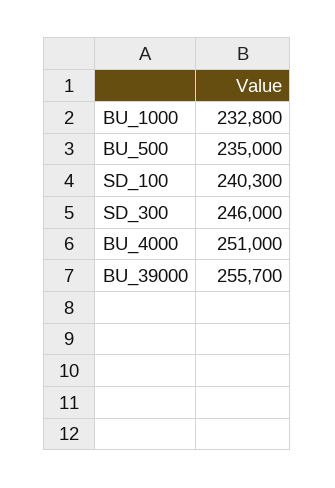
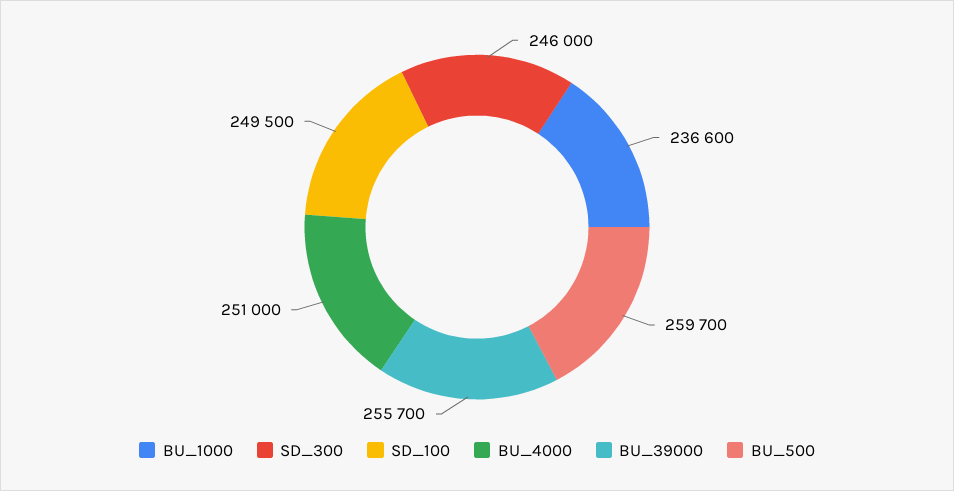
  {
-   "BU_1000": 232800,
+   "BU_1000": 236600,
-   "BU_500": 235000,
+   "BU_500": 259700,
-   "SD_100": 240300,
+   "SD_100": 249500,
    "SD_300": 246000,
    "BU_4000": 251000,
    "BU_39000": 255700
  }

